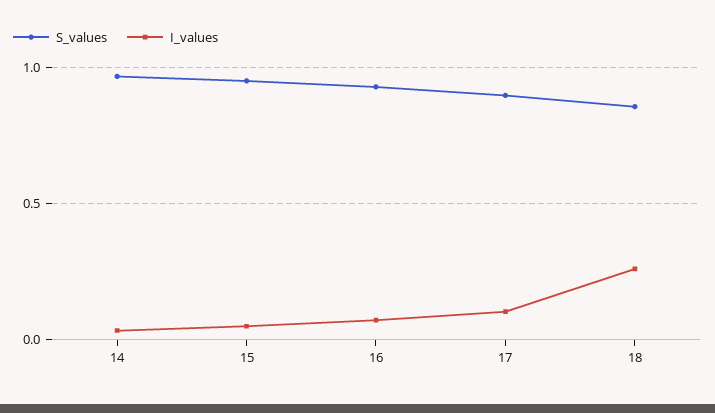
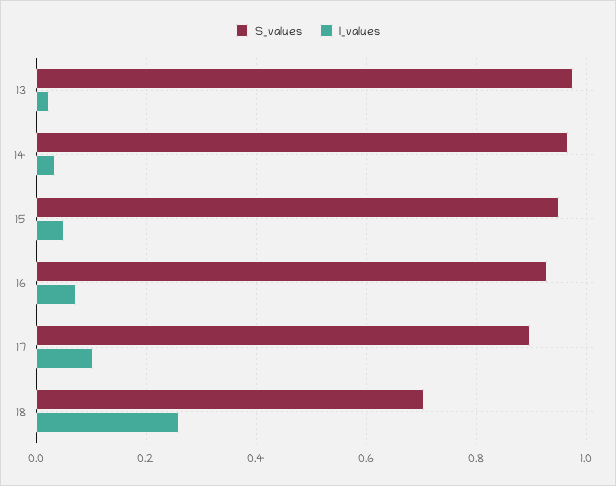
  {
    "S_values": {
      "14": 0.96,
      "15": 0.96,
      "16": 0.92,
      "17": 0.9,
-     "18": 0.85
+     "18": 0.7,
+     "13": 0.98
    },
    "I_values": {
      "14": 0.04,
      "15": 0.04,
      "16": 0.08,
      "17": 0.1,
-     "18": 0.26
+     "18": 0.26,
+     "13": 0.02
    }
  }

